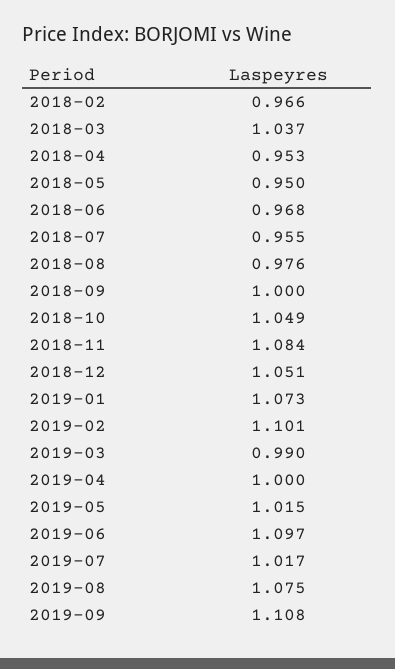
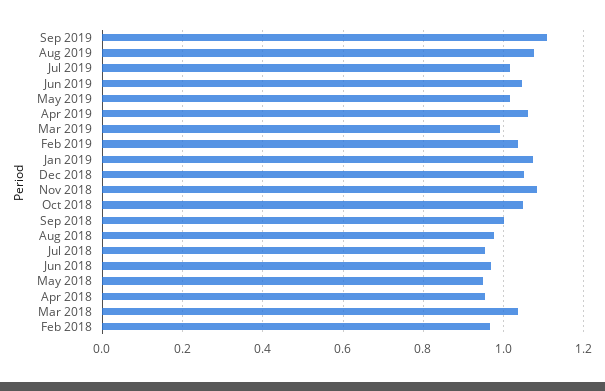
  {
    "2018-02": 0.966,
    "2018-03": 1.037,
    "2018-04": 0.953,
    "2018-05": 0.95,
    "2018-06": 0.968,
    "2018-07": 0.955,
    "2018-08": 0.976,
    "2018-09": 1,
    "2018-10": 1.049,
    "2018-11": 1.084,
    "2018-12": 1.051,
    "2019-01": 1.073,
-   "2019-02": 1.101,
+   "2019-02": 1.04,
    "2019-03": 0.99,
-   "2019-04": 1,
+   "2019-04": 1.06,
    "2019-05": 1.015,
-   "2019-06": 1.097,
+   "2019-06": 1.04,
    "2019-07": 1.017,
    "2019-08": 1.075,
    "2019-09": 1.108
  }

